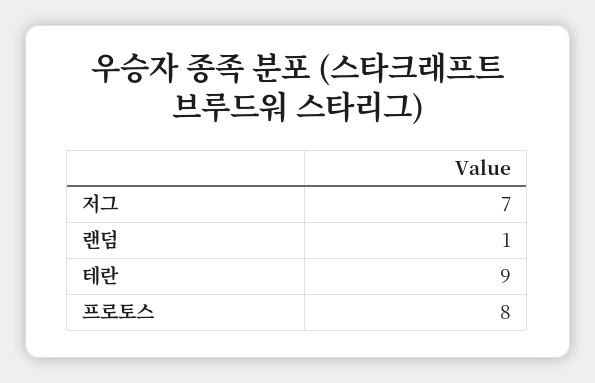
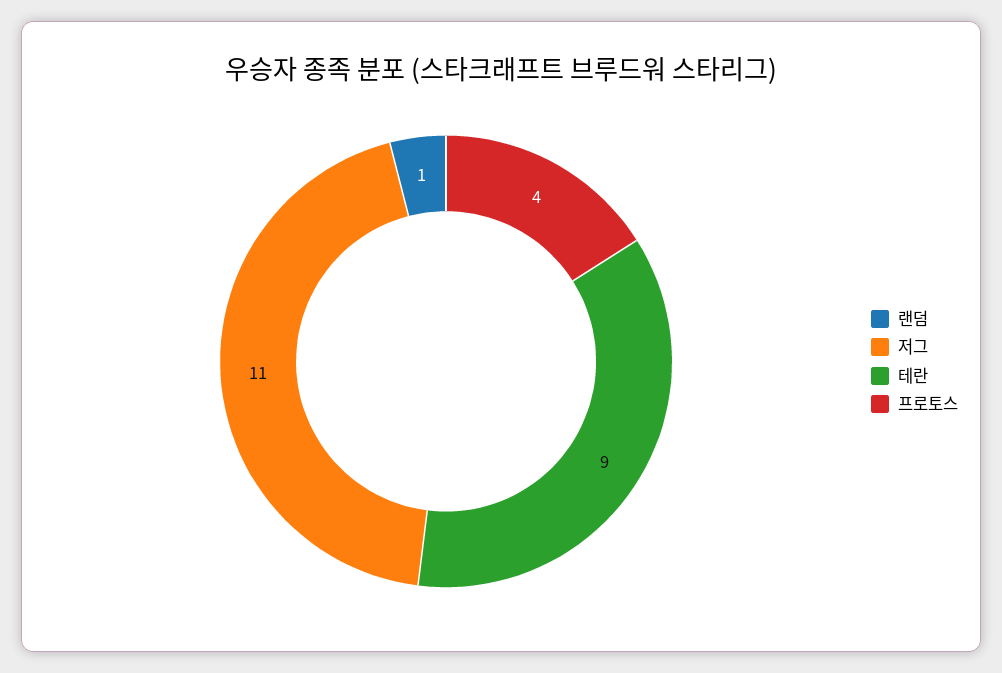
  {
-   "저그": 7,
+   "저그": 11,
    "랜덤": 1,
    "테란": 9,
-   "프로토스": 8
+   "프로토스": 4
  }

